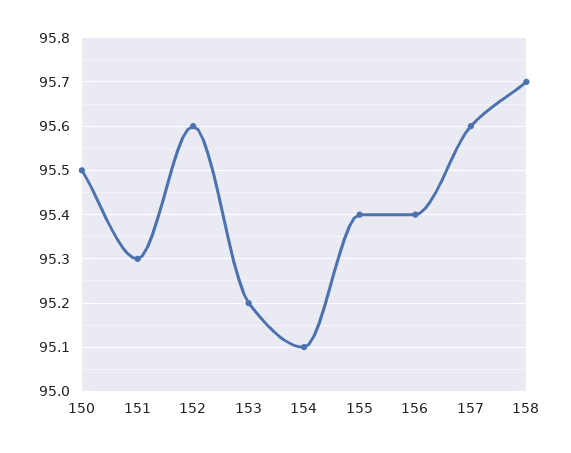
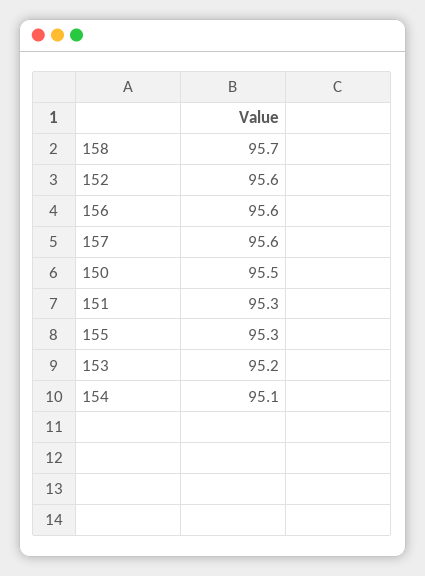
  {
    "150": 95.5,
    "151": 95.3,
    "152": 95.6,
    "153": 95.2,
    "154": 95.1,
-   "155": 95.4,
+   "155": 95.3,
-   "156": 95.4,
+   "156": 95.6,
    "157": 95.6,
    "158": 95.7
  }

